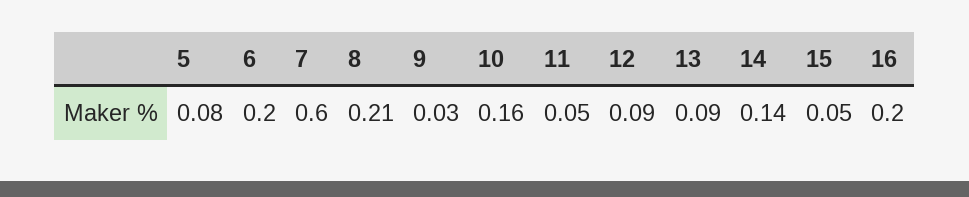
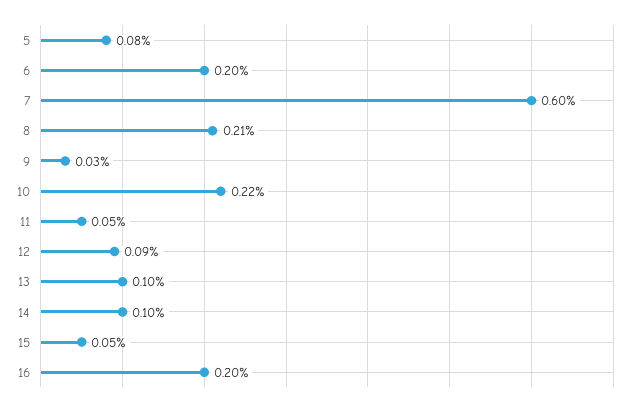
  {
    "5": 0.08,
    "6": 0.2,
    "7": 0.6,
    "8": 0.21,
    "9": 0.03,
-   "10": 0.16,
+   "10": 0.22,
    "11": 0.05,
    "12": 0.09,
-   "13": 0.09,
+   "13": 0.1,
-   "14": 0.14,
+   "14": 0.1,
    "15": 0.05,
    "16": 0.2
  }

